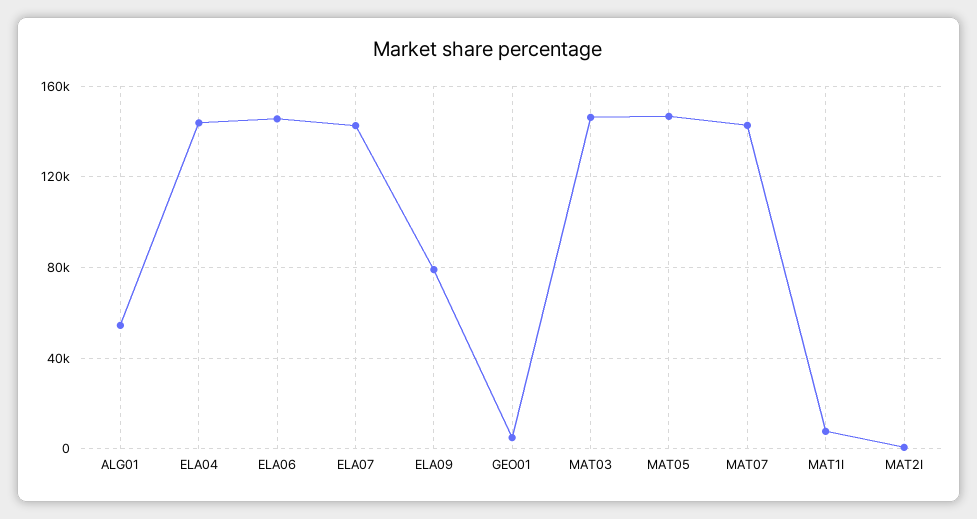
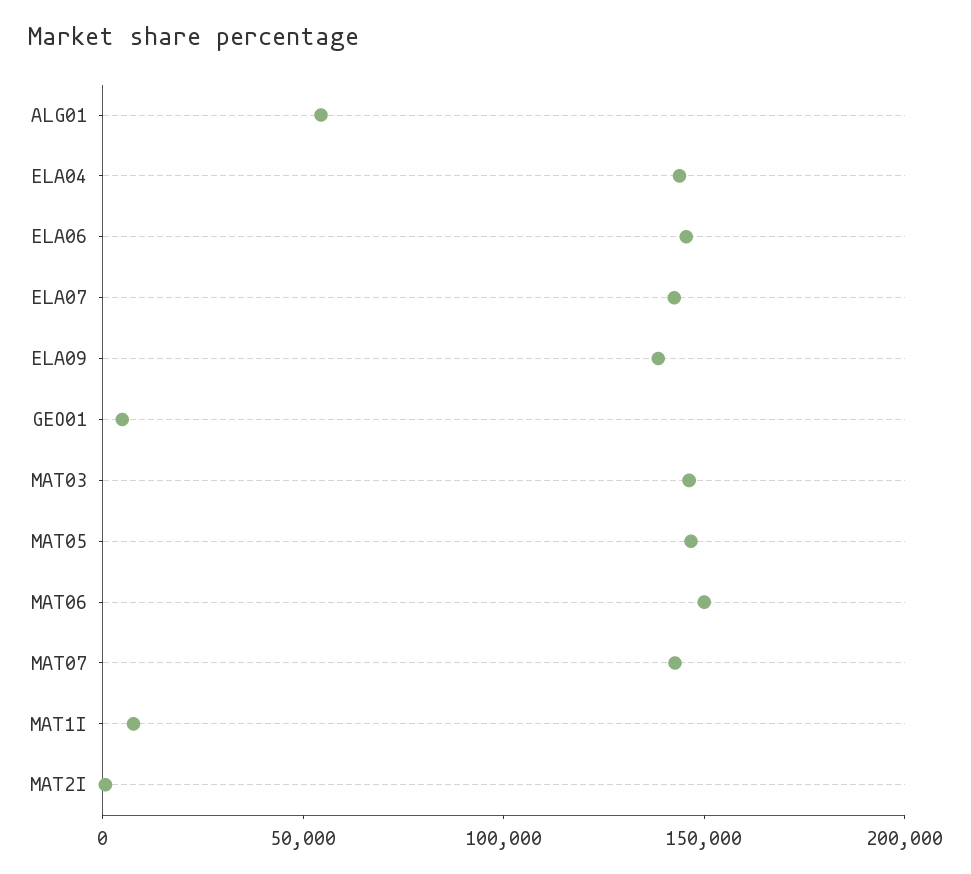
  {
    "ALG01": 55000,
    "ELA04": 145000,
    "ELA06": 145000,
    "ELA07": 145000,
-   "ELA09": 80000,
+   "ELA09": 140000,
    "GEO01": 5000,
    "MAT03": 145000,
    "MAT05": 145000,
    "MAT07": 145000,
    "MAT1I": 10000,
-   "MAT2I": 0
+   "MAT2I": 0,
+   "MAT06": 150000
  }

